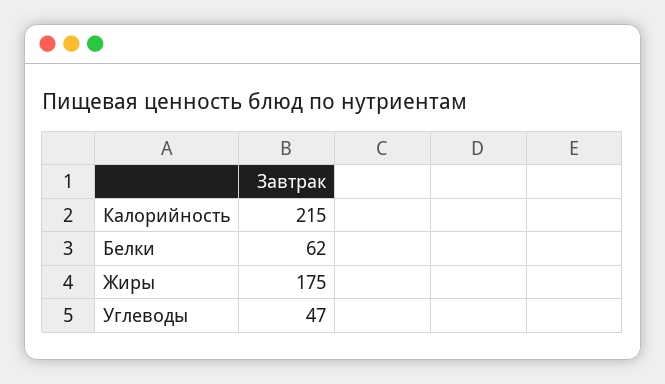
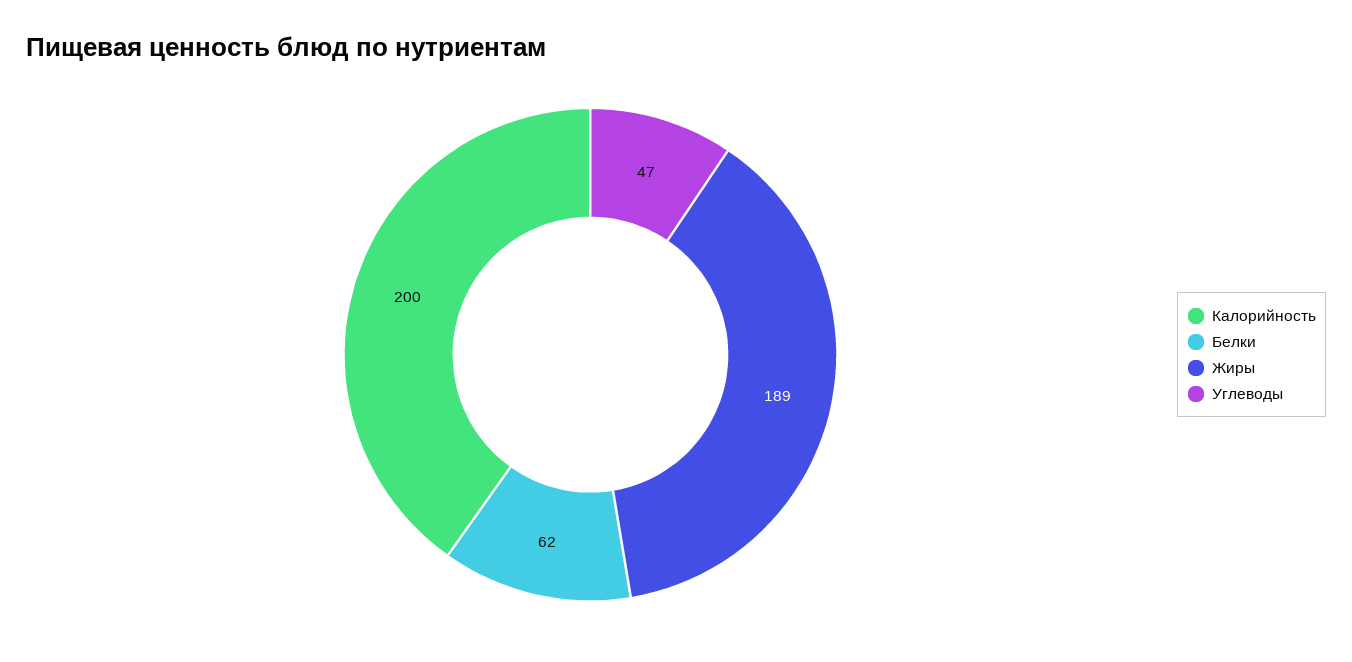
  {
-   "Калорийность": 215,
+   "Калорийность": 200,
    "Белки": 62,
-   "Жиры": 175,
+   "Жиры": 189,
    "Углеводы": 47
  }

